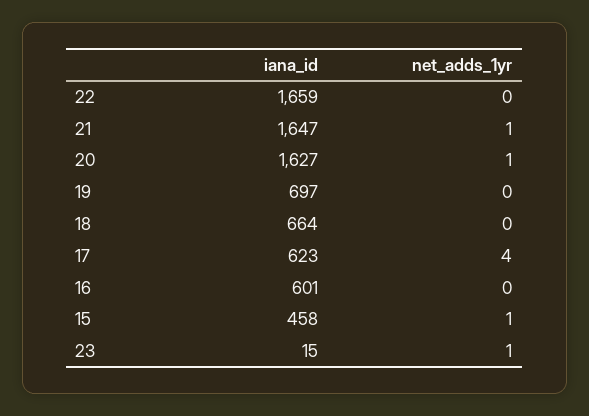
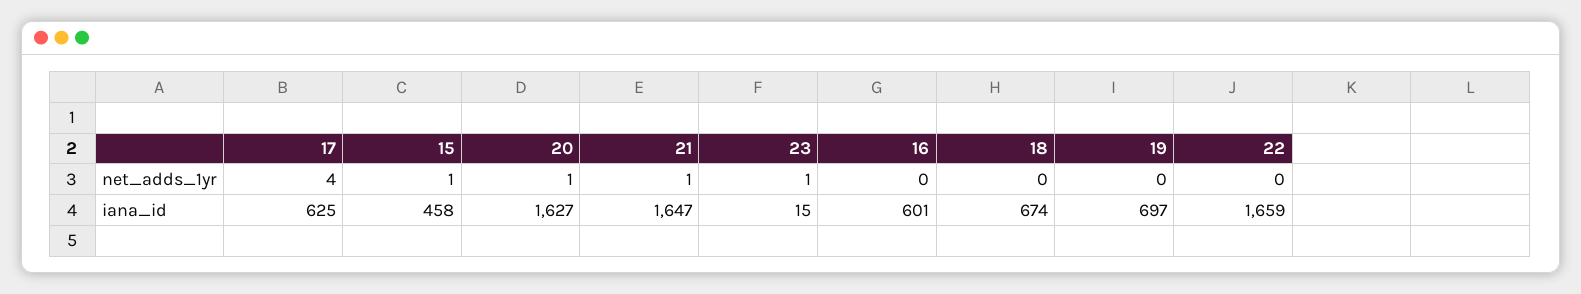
  {
    "iana_id": {
      "22": 1659,
      "21": 1647,
      "20": 1627,
      "19": 697,
-     "18": 664,
+     "18": 674,
-     "17": 623,
+     "17": 625,
      "16": 601,
      "15": 458,
      "23": 15
    },
    "net_adds_1yr": {
      "22": 0,
      "21": 1,
      "20": 1,
      "19": 0,
      "18": 0,
      "17": 4,
      "16": 0,
      "15": 1,
      "23": 1
    }
  }

